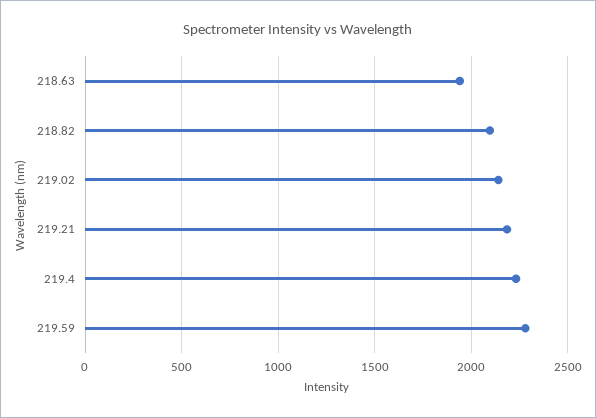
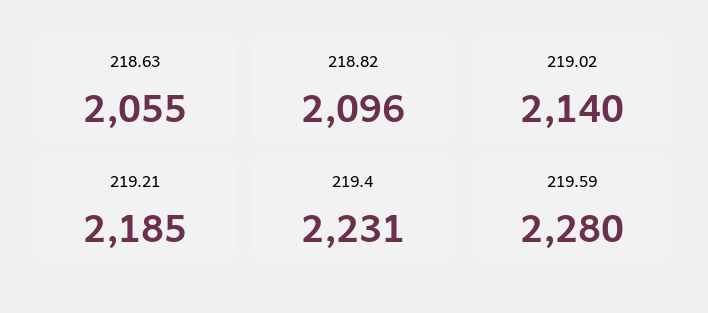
  {
-   "218.63": 1950,
+   "218.63": 2055,
    "218.82": 2096,
    "219.02": 2140,
    "219.21": 2185,
    "219.4": 2231,
    "219.59": 2280
  }

